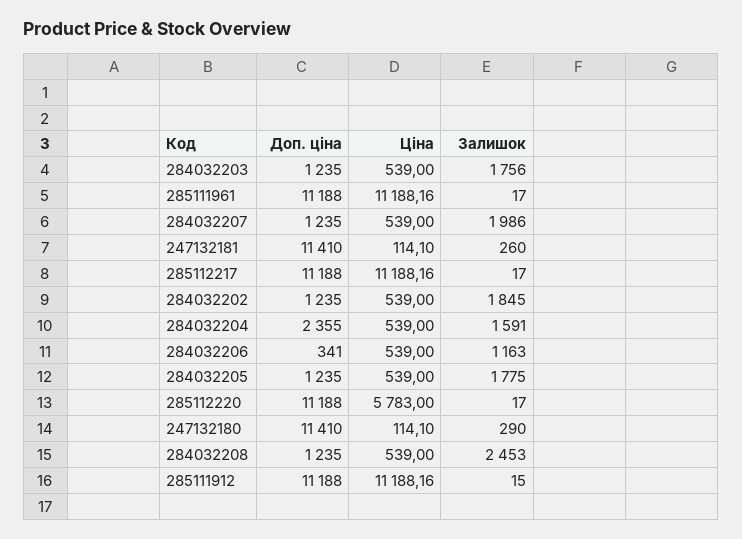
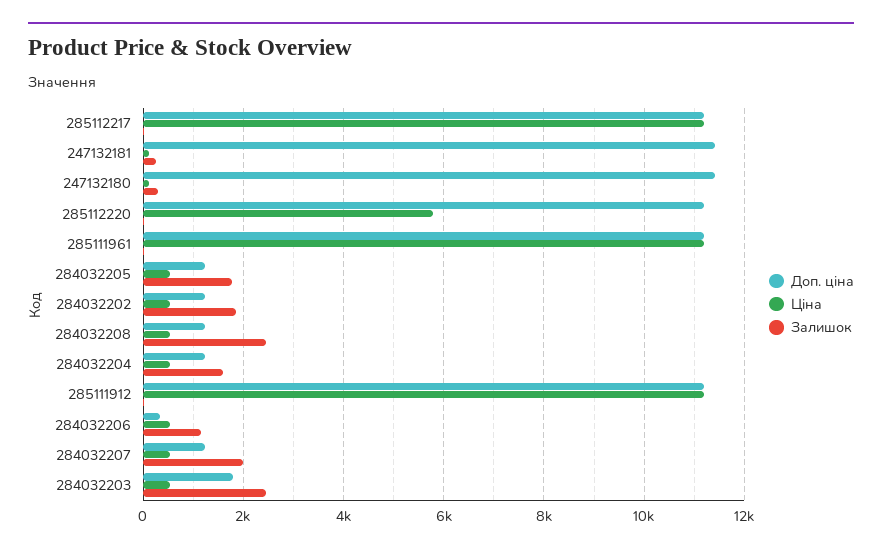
  {
    "Доп. ціна": {
-     "284032203": 1235,
+     "284032203": 1800,
      "285111961": 11188,
      "284032207": 1235,
      "247132181": 11410,
      "285112217": 11188,
      "284032202": 1235,
-     "284032204": 2355,
+     "284032204": 1200,
      "284032206": 341,
      "284032205": 1235,
      "285112220": 11188,
      "247132180": 11410,
      "284032208": 1235,
      "285111912": 11188
    },
    "Ціна": {
      "284032203": 539,
      "285111961": 11188.16,
      "284032207": 539,
      "247132181": 114.1,
      "285112217": 11188.16,
      "284032202": 539,
      "284032204": 539,
      "284032206": 539,
      "284032205": 539,
      "285112220": 5783,
      "247132180": 114.1,
      "284032208": 539,
      "285111912": 11188.16
    },
    "Залишок": {
-     "284032203": 1756,
+     "284032203": 2400,
      "285111961": 17,
      "284032207": 1986,
      "247132181": 260,
      "285112217": 17,
      "284032202": 1845,
      "284032204": 1591,
      "284032206": 1163,
      "284032205": 1775,
      "285112220": 17,
      "247132180": 290,
      "284032208": 2453,
      "285111912": 15
    }
  }

